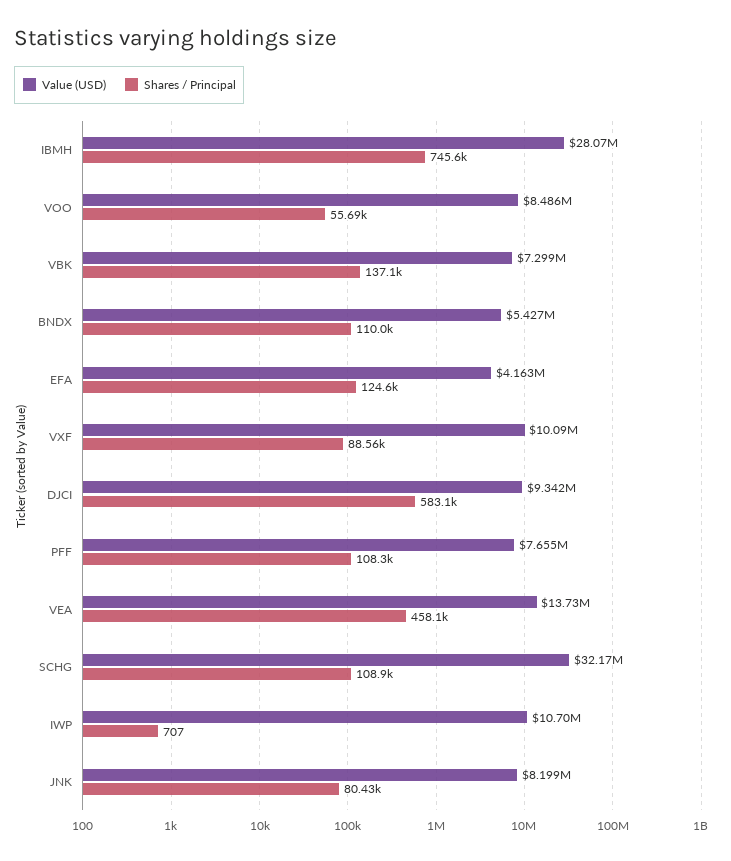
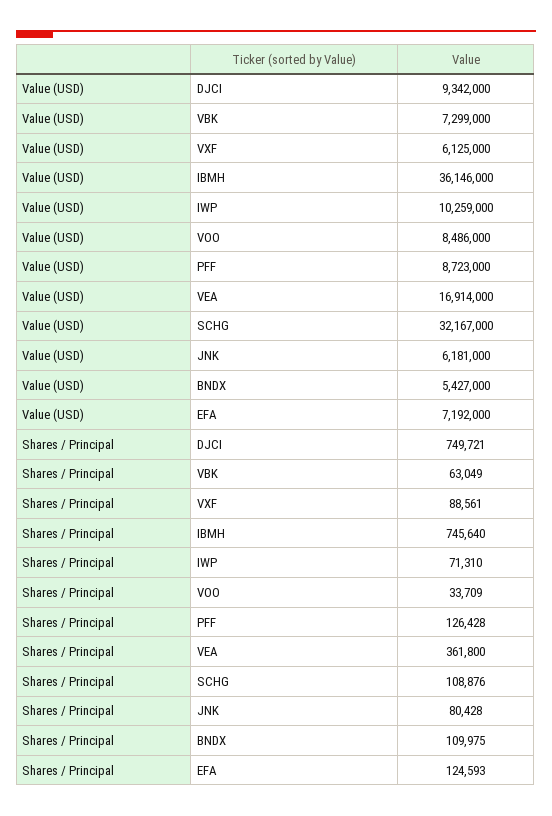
  {
    "Value (USD)": {
-     "IBMH": 28070000,
+     "IBMH": 36146000,
      "VOO": 8486000,
      "VBK": 7299000,
      "BNDX": 5427000,
-     "EFA": 4163000,
+     "EFA": 7192000,
-     "VXF": 10090000,
+     "VXF": 6125000,
      "DJCI": 9342000,
-     "PFF": 7655000,
+     "PFF": 8723000,
-     "VEA": 13730000,
+     "VEA": 16914000,
      "SCHG": 32167000,
-     "IWP": 10700000,
+     "IWP": 10259000,
-     "JNK": 8199000
+     "JNK": 6181000
    },
    "Shares / Principal": {
      "IBMH": 745640,
-     "VOO": 55690,
+     "VOO": 33709,
-     "VBK": 137100,
+     "VBK": 63049,
      "BNDX": 109975,
      "EFA": 124593,
      "VXF": 88561,
-     "DJCI": 583100,
+     "DJCI": 749721,
-     "PFF": 108300,
+     "PFF": 126428,
-     "VEA": 458100,
+     "VEA": 361800,
      "SCHG": 108876,
-     "IWP": 707,
+     "IWP": 71310,
      "JNK": 80428
    }
  }

